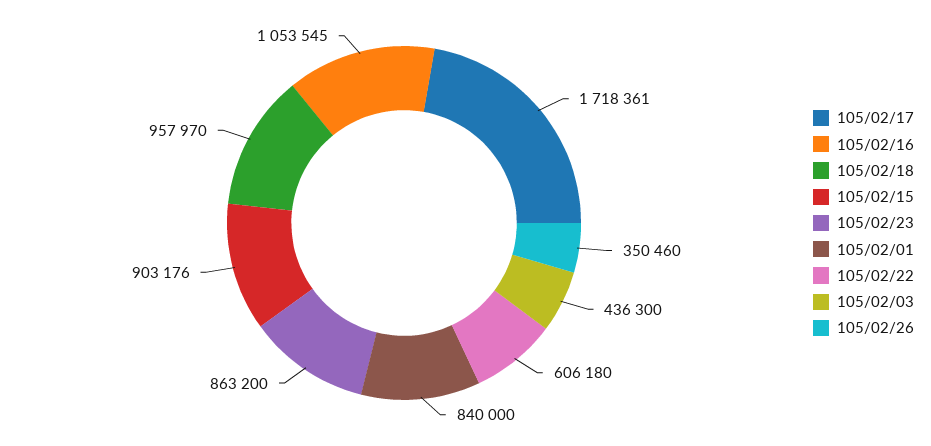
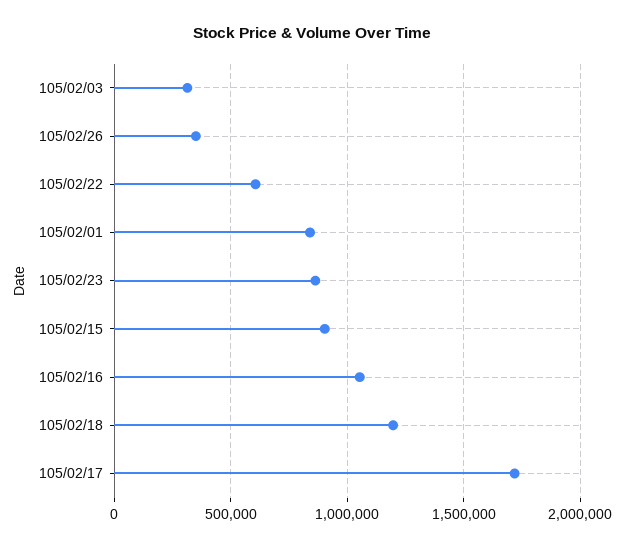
  {
    "105/02/17": 1718361,
    "105/02/16": 1053545,
-   "105/02/18": 957970,
+   "105/02/18": 1200000,
    "105/02/15": 903176,
    "105/02/23": 863200,
    "105/02/01": 840000,
    "105/02/22": 606180,
-   "105/02/03": 436300,
+   "105/02/03": 300000,
    "105/02/26": 350460
  }

